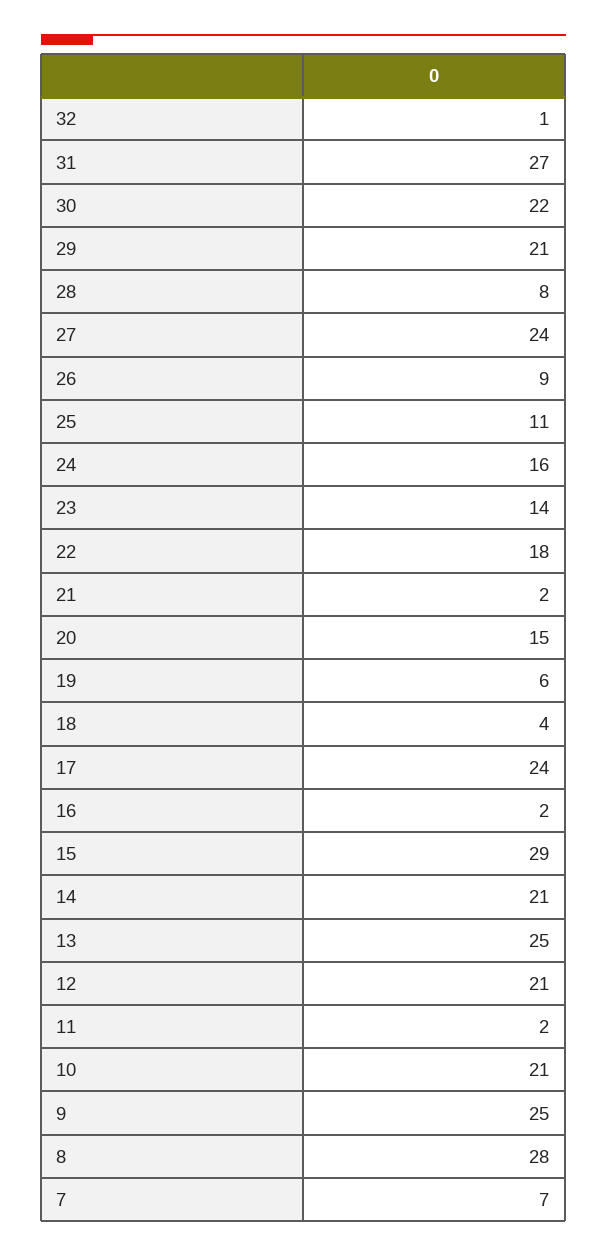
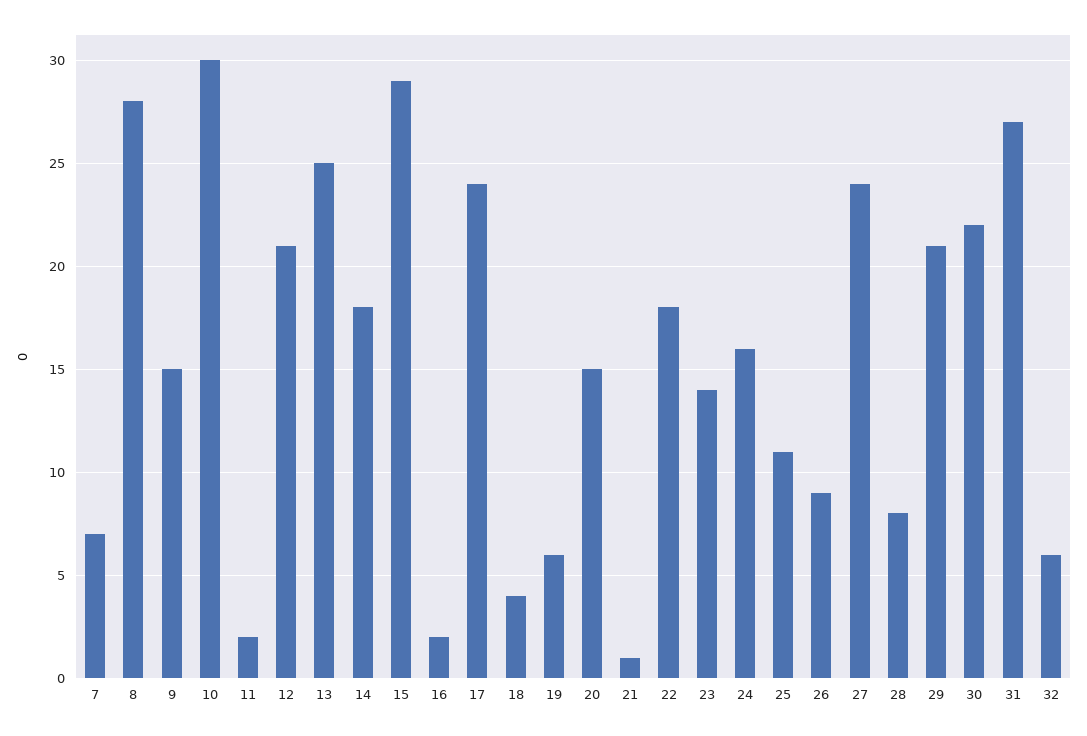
  {
-   "32": 1,
+   "32": 6,
    "31": 27,
    "30": 22,
    "29": 21,
    "28": 8,
    "27": 24,
    "26": 9,
    "25": 11,
    "24": 16,
    "23": 14,
    "22": 18,
-   "21": 2,
+   "21": 1,
    "20": 15,
    "19": 6,
    "18": 4,
    "17": 24,
    "16": 2,
    "15": 29,
-   "14": 21,
+   "14": 18,
    "13": 25,
    "12": 21,
    "11": 2,
-   "10": 21,
+   "10": 30,
-   "9": 25,
+   "9": 15,
    "8": 28,
    "7": 7
  }

